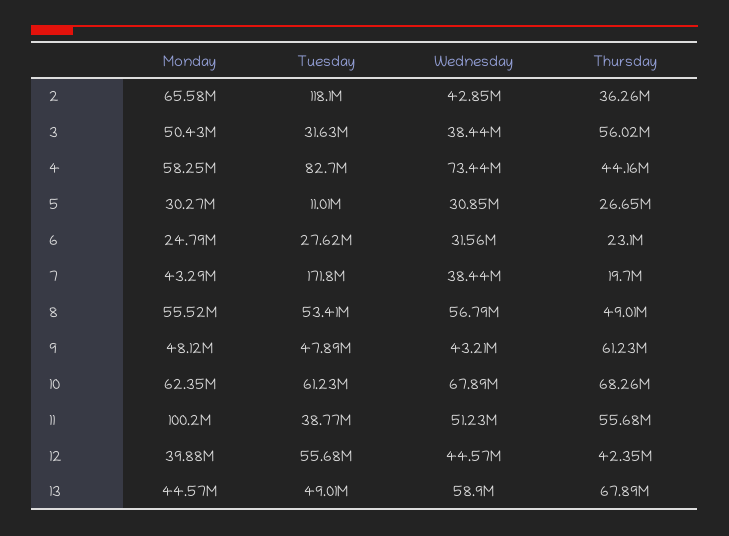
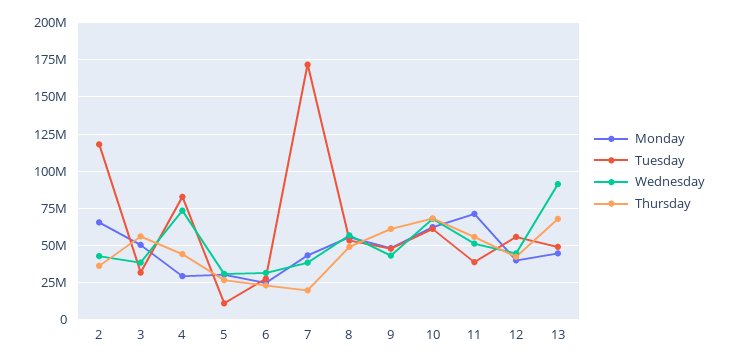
  {
    "Monday": {
      "2": 65580000,
      "3": 50430000,
-     "4": 58250000,
+     "4": 30000000,
      "5": 30270000,
      "6": 24790000,
      "7": 43290000,
      "8": 55520000,
      "9": 48120000,
      "10": 62350000,
-     "11": 100200000,
+     "11": 70000000,
      "12": 39880000,
      "13": 44570000
    },
    "Tuesday": {
      "2": 118100000,
      "3": 31630000,
      "4": 82700000,
      "5": 11010000,
      "6": 27620000,
      "7": 171800000,
      "8": 53410000,
      "9": 47890000,
      "10": 61230000,
      "11": 38770000,
      "12": 55680000,
      "13": 49010000
    },
    "Wednesday": {
      "2": 42850000,
      "3": 38440000,
      "4": 73440000,
      "5": 30850000,
      "6": 31560000,
      "7": 38440000,
      "8": 56790000,
      "9": 43210000,
      "10": 67890000,
      "11": 51230000,
      "12": 44570000,
-     "13": 58900000
+     "13": 90000000
    },
    "Thursday": {
      "2": 36260000,
      "3": 56020000,
      "4": 44160000,
      "5": 26650000,
      "6": 23100000,
      "7": 19700000,
      "8": 49010000,
      "9": 61230000,
      "10": 68260000,
      "11": 55680000,
      "12": 42350000,
      "13": 67890000
    }
  }

